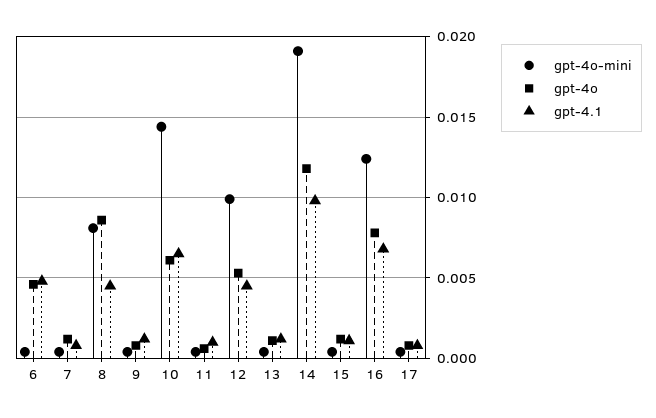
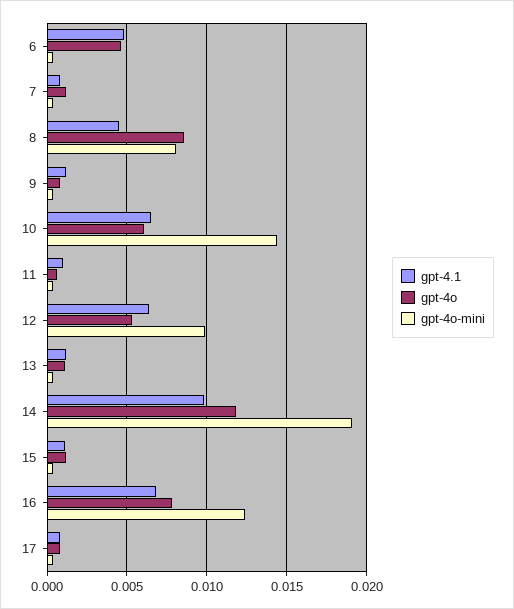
  {
    "gpt-4o-mini": {
      "6": 0.0005,
      "7": 0.0005,
      "8": 0.008,
      "9": 0.0005,
      "10": 0.0145,
      "11": 0.0005,
      "12": 0.01,
      "13": 0.0005,
      "14": 0.019,
      "15": 0.0005,
      "16": 0.0125,
      "17": 0.0005
    },
    "gpt-4o": {
      "6": 0.0045,
      "7": 0.001,
      "8": 0.0085,
      "9": 0.001,
      "10": 0.006,
      "11": 0.0005,
      "12": 0.0055,
      "13": 0.001,
      "14": 0.012,
      "15": 0.001,
      "16": 0.008,
      "17": 0.001
    },
    "gpt-4.1": {
      "6": 0.005,
      "7": 0.001,
      "8": 0.0045,
      "9": 0.001,
      "10": 0.0065,
      "11": 0.001,
-     "12": 0.0045,
+     "12": 0.0065,
      "13": 0.001,
      "14": 0.01,
      "15": 0.001,
      "16": 0.007,
      "17": 0.001
    }
  }

